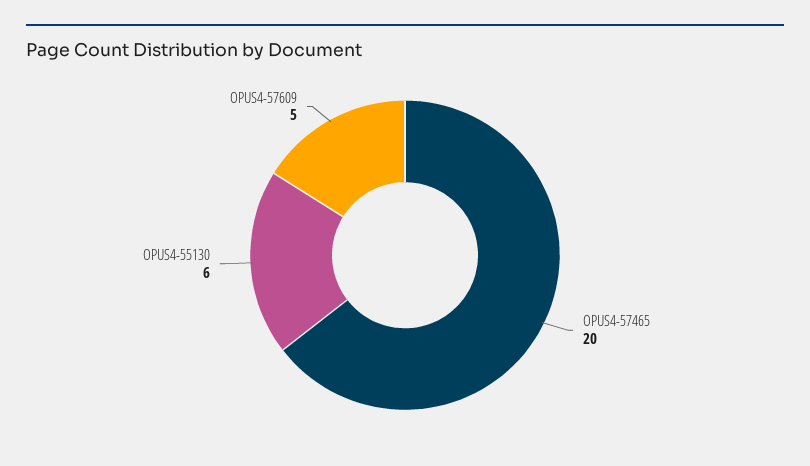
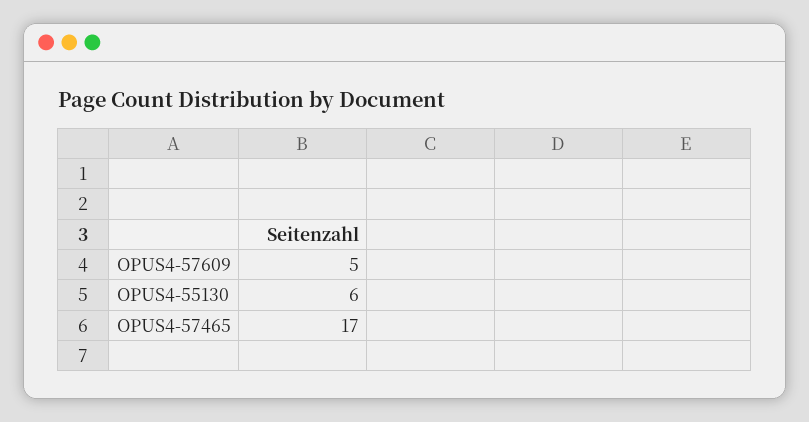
  {
-   "OPUS4-57465": 20,
+   "OPUS4-57465": 17,
    "OPUS4-55130": 6,
    "OPUS4-57609": 5
  }

